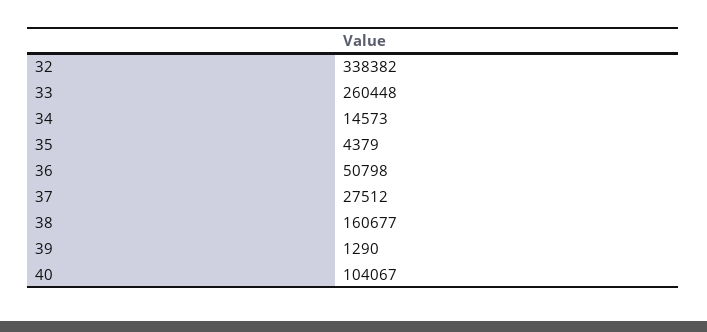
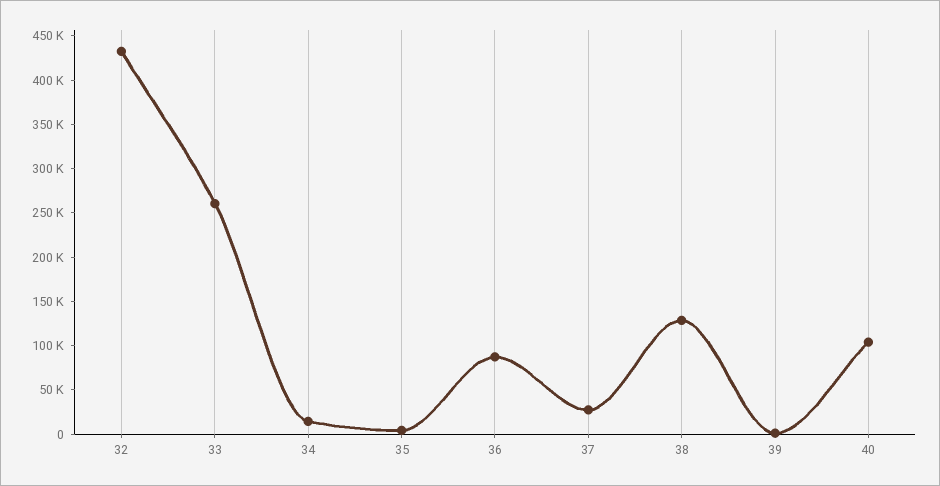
  {
-   "32": 338382,
+   "32": 430000,
    "33": 260448,
    "34": 14573,
    "35": 4379,
-   "36": 50798,
+   "36": 90000,
    "37": 27512,
-   "38": 160677,
+   "38": 130000,
    "39": 1290,
    "40": 104067
  }

